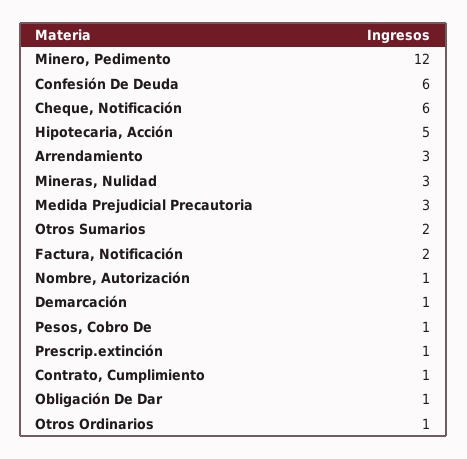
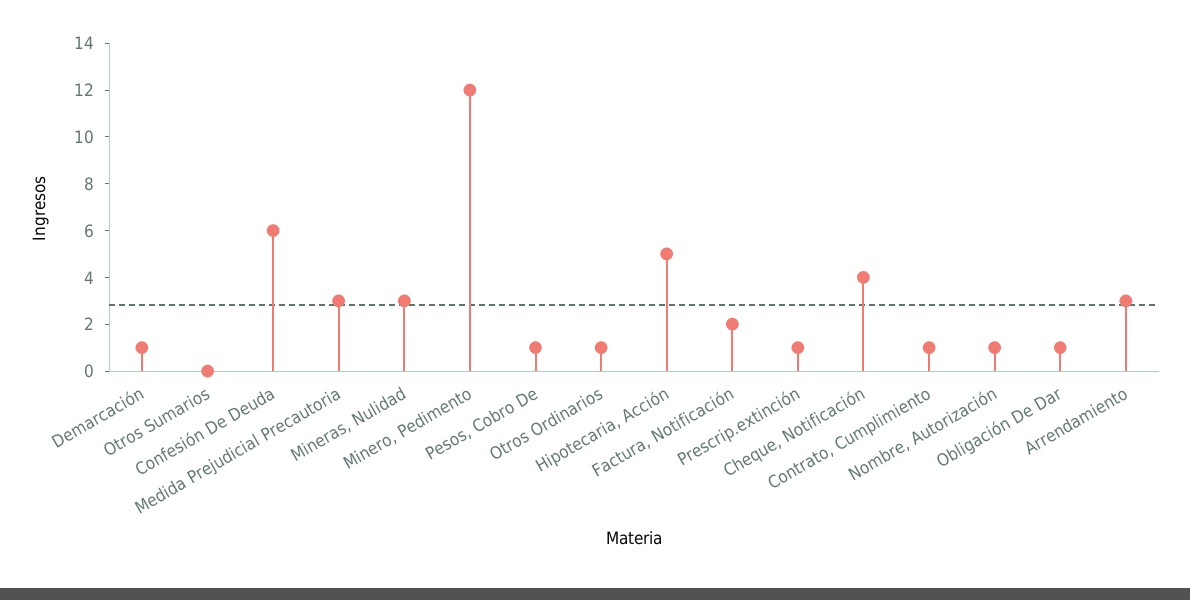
  {
    "Minero, Pedimento": 12,
    "Confesión De Deuda": 6,
-   "Cheque, Notificación": 6,
+   "Cheque, Notificación": 4,
    "Hipotecaria, Acción": 5,
    "Arrendamiento": 3,
    "Mineras, Nulidad": 3,
    "Medida Prejudicial Precautoria": 3,
-   "Otros Sumarios": 2,
+   "Otros Sumarios": 0,
    "Factura, Notificación": 2,
    "Nombre, Autorización": 1,
    "Demarcación": 1,
    "Pesos, Cobro De": 1,
    "Prescrip.extinción": 1,
    "Contrato, Cumplimiento": 1,
    "Obligación De Dar": 1,
    "Otros Ordinarios": 1
  }

